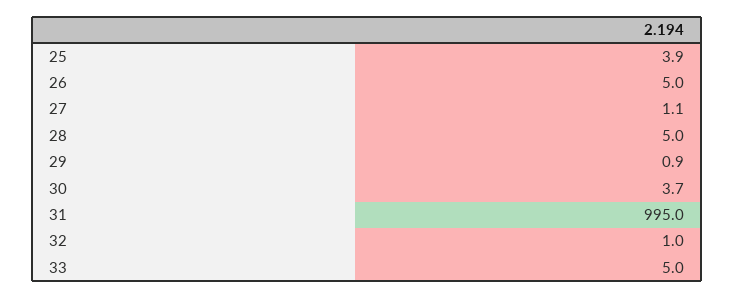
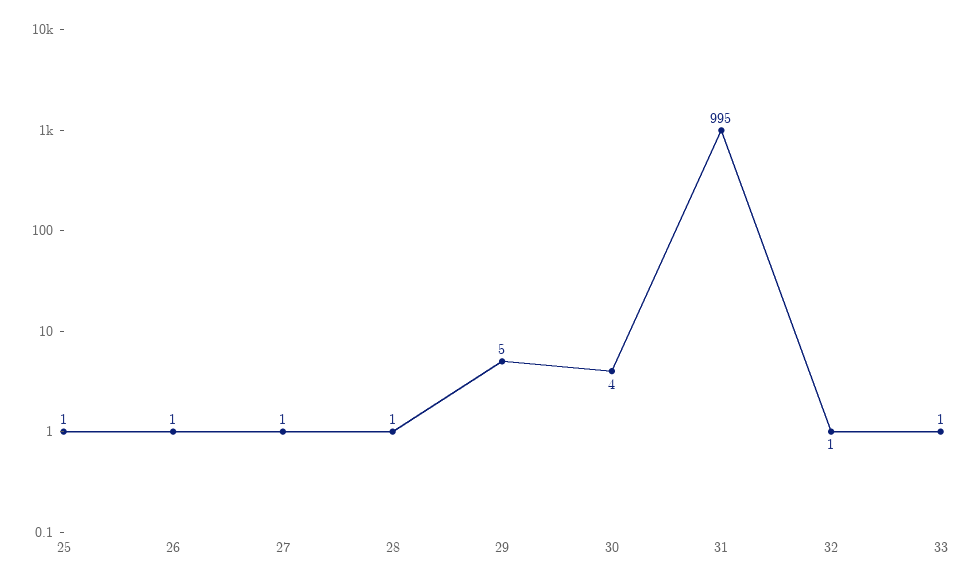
  {
-   "25": 3.9,
+   "25": 1,
-   "26": 5,
+   "26": 1,
    "27": 1.1,
-   "28": 5,
+   "28": 1,
-   "29": 0.9,
+   "29": 5,
    "30": 3.7,
    "31": 995,
    "32": 1,
-   "33": 5
+   "33": 1
  }

